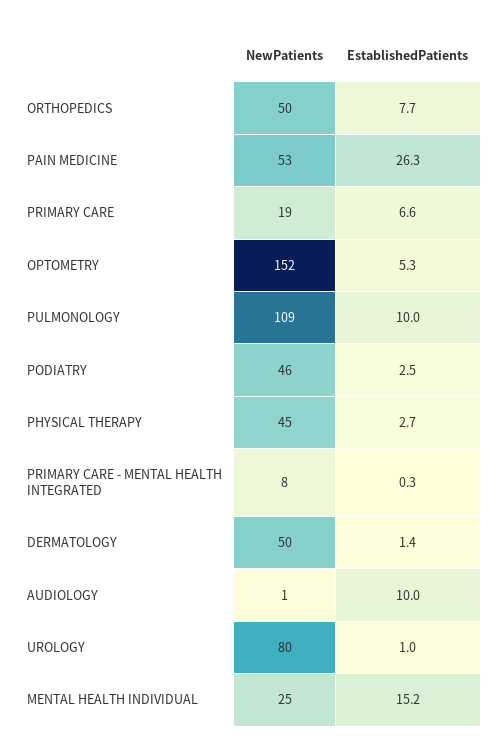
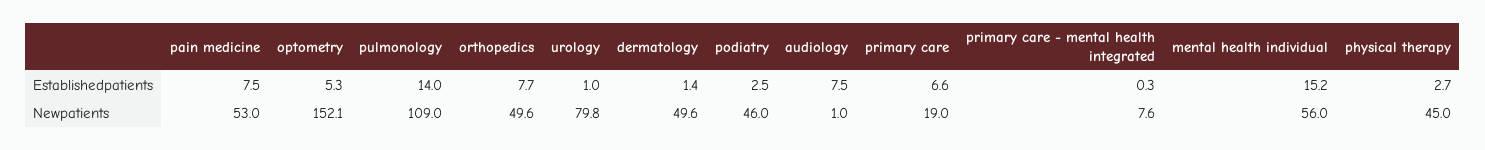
  {
    "NewPatients": {
      "ORTHOPEDICS": 49.6,
      "PAIN MEDICINE": 53,
      "PRIMARY CARE": 19,
      "OPTOMETRY": 152.1,
      "PULMONOLOGY": 109,
      "PODIATRY": 46,
      "PHYSICAL THERAPY": 45,
      "PRIMARY CARE - MENTAL HEALTH INTEGRATED": 7.6,
      "DERMATOLOGY": 49.6,
      "AUDIOLOGY": 1,
      "UROLOGY": 79.8,
-     "MENTAL HEALTH INDIVIDUAL": 25
+     "MENTAL HEALTH INDIVIDUAL": 56
    },
    "EstablishedPatients": {
      "ORTHOPEDICS": 7.7,
-     "PAIN MEDICINE": 26.3,
+     "PAIN MEDICINE": 7.5,
      "PRIMARY CARE": 6.6,
      "OPTOMETRY": 5.3,
-     "PULMONOLOGY": 10,
+     "PULMONOLOGY": 14,
      "PODIATRY": 2.5,
      "PHYSICAL THERAPY": 2.7,
      "PRIMARY CARE - MENTAL HEALTH INTEGRATED": 0.3,
      "DERMATOLOGY": 1.4,
-     "AUDIOLOGY": 10,
+     "AUDIOLOGY": 7.5,
      "UROLOGY": 1,
      "MENTAL HEALTH INDIVIDUAL": 15.2
    }
  }

